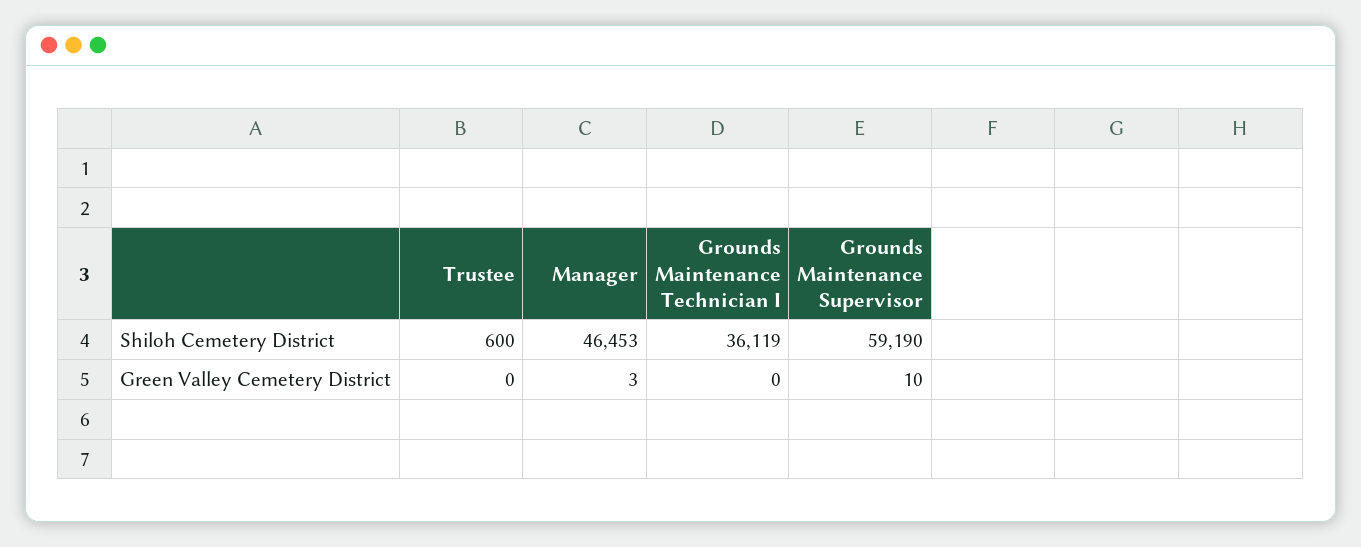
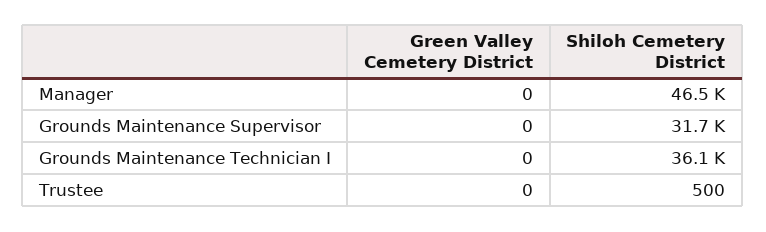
  {
    "Trustee": {
-     "Shiloh Cemetery District": 600,
+     "Shiloh Cemetery District": 500,
      "Green Valley Cemetery District": 0
    },
    "Manager": {
      "Shiloh Cemetery District": 46453,
-     "Green Valley Cemetery District": 3
+     "Green Valley Cemetery District": 0
    },
    "Grounds Maintenance Technician I": {
      "Shiloh Cemetery District": 36119,
      "Green Valley Cemetery District": 0
    },
    "Grounds Maintenance Supervisor": {
-     "Shiloh Cemetery District": 59190,
+     "Shiloh Cemetery District": 31700,
-     "Green Valley Cemetery District": 10
+     "Green Valley Cemetery District": 0
    }
  }

